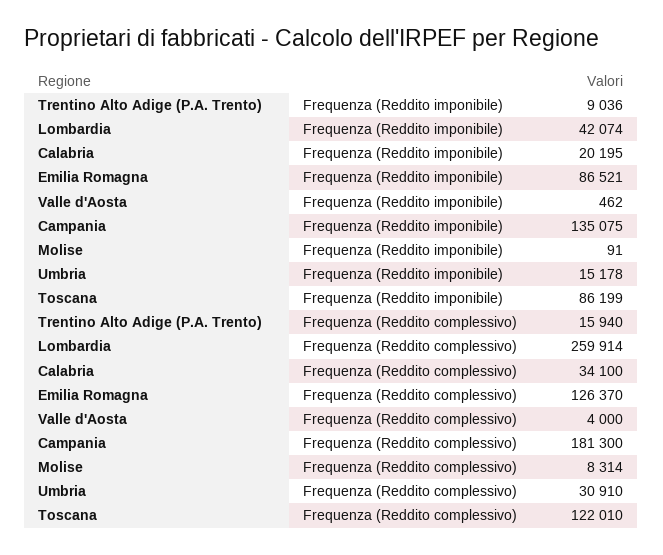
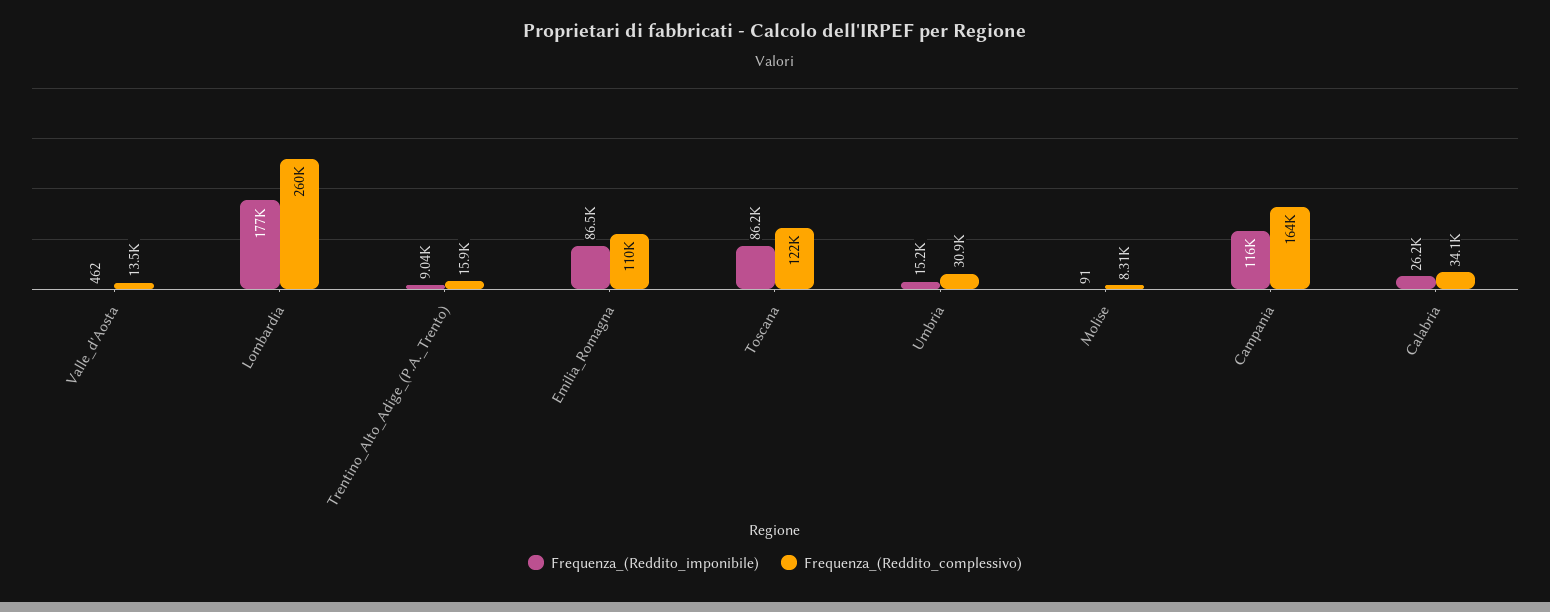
  {
    "Frequenza (Reddito imponibile)": {
      "Trentino Alto Adige (P.A. Trento)": 9036,
-     "Lombardia": 42074,
+     "Lombardia": 177000,
-     "Calabria": 20195,
+     "Calabria": 26200,
      "Emilia Romagna": 86521,
      "Valle d'Aosta": 462,
-     "Campania": 135075,
+     "Campania": 116000,
      "Molise": 91,
      "Umbria": 15178,
      "Toscana": 86199
    },
    "Frequenza (Reddito complessivo)": {
      "Trentino Alto Adige (P.A. Trento)": 15940,
      "Lombardia": 259914,
      "Calabria": 34100,
-     "Emilia Romagna": 126370,
+     "Emilia Romagna": 110000,
-     "Valle d'Aosta": 4000,
+     "Valle d'Aosta": 13500,
-     "Campania": 181300,
+     "Campania": 164000,
      "Molise": 8314,
      "Umbria": 30910,
      "Toscana": 122010
    }
  }

